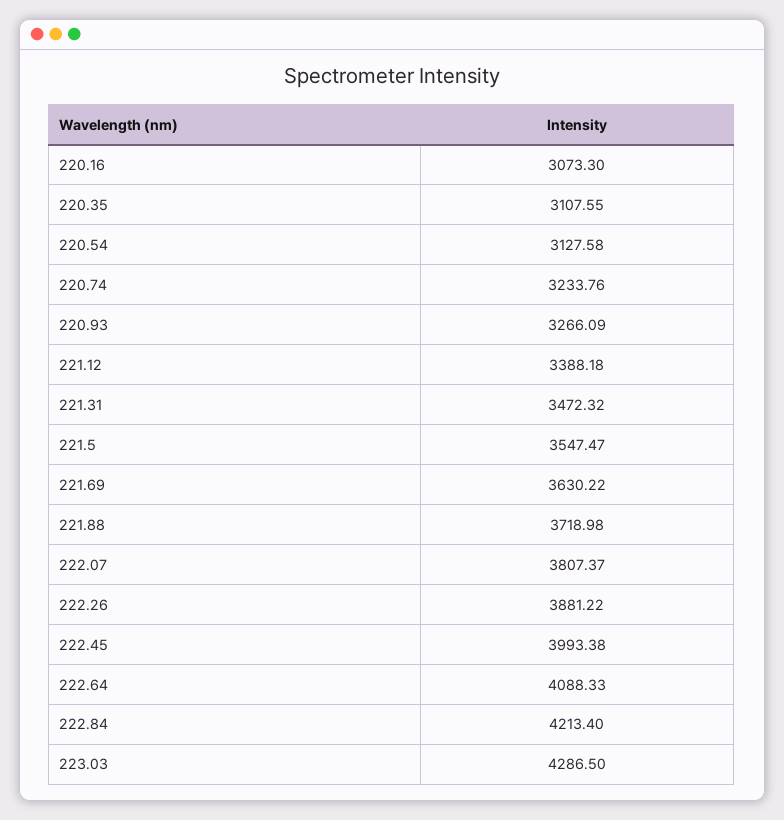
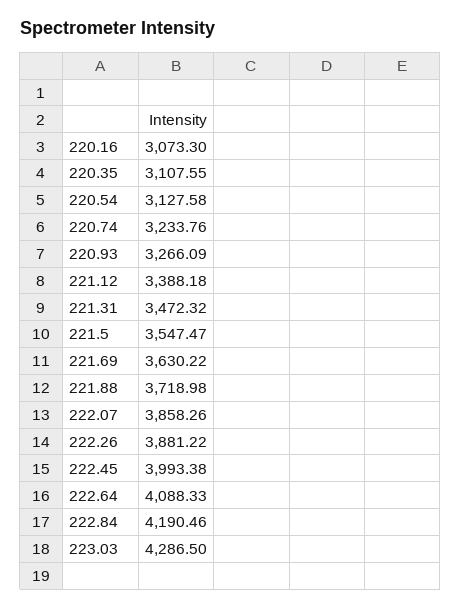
  {
    "220.16": 3073.3,
    "220.35": 3107.55,
    "220.54": 3127.58,
    "220.74": 3233.76,
    "220.93": 3266.09,
    "221.12": 3388.18,
    "221.31": 3472.32,
    "221.5": 3547.47,
    "221.69": 3630.22,
    "221.88": 3718.98,
-   "222.07": 3807.37,
+   "222.07": 3858.26,
    "222.26": 3881.22,
    "222.45": 3993.38,
    "222.64": 4088.33,
-   "222.84": 4213.4,
+   "222.84": 4190.46,
    "223.03": 4286.5
  }

